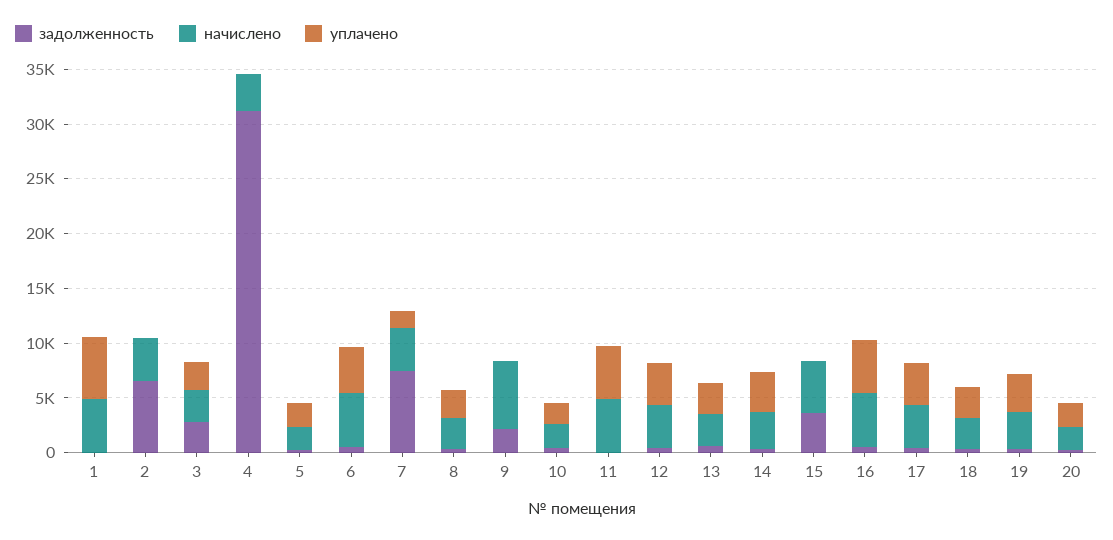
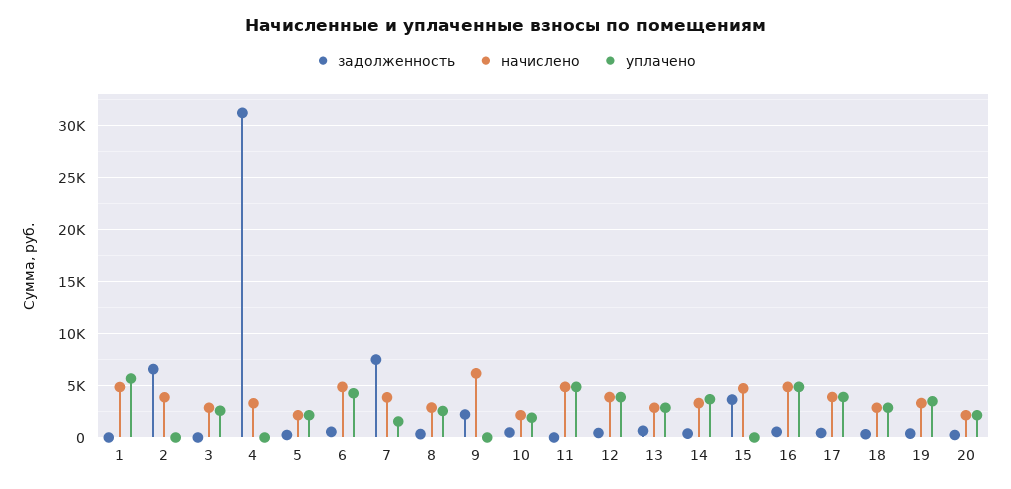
  {
    "задолженность": {
      "1": 0,
      "2": 7000,
-     "3": 3000,
+     "3": 0,
      "4": 31000,
      "5": 0,
      "6": 1000,
      "7": 7000,
      "8": 0,
      "9": 2000,
      "10": 0,
      "11": 0,
      "12": 0,
      "13": 1000,
      "14": 0,
      "15": 4000,
      "16": 1000,
      "17": 0,
      "18": 0,
      "19": 0,
      "20": 0
    },
    "начислено": {
      "1": 5000,
      "2": 4000,
      "3": 3000,
      "4": 3000,
      "5": 2000,
      "6": 5000,
      "7": 4000,
      "8": 3000,
      "9": 6000,
      "10": 2000,
      "11": 5000,
      "12": 4000,
      "13": 3000,
      "14": 3000,
      "15": 5000,
      "16": 5000,
      "17": 4000,
      "18": 3000,
      "19": 3000,
      "20": 2000
    },
    "уплачено": {
      "1": 6000,
      "2": 0,
      "3": 3000,
      "4": 0,
      "5": 2000,
      "6": 4000,
      "7": 2000,
      "8": 3000,
      "9": 0,
      "10": 2000,
      "11": 5000,
      "12": 4000,
      "13": 3000,
      "14": 4000,
      "15": 0,
      "16": 5000,
      "17": 4000,
      "18": 3000,
      "19": 3000,
      "20": 2000
    }
  }

